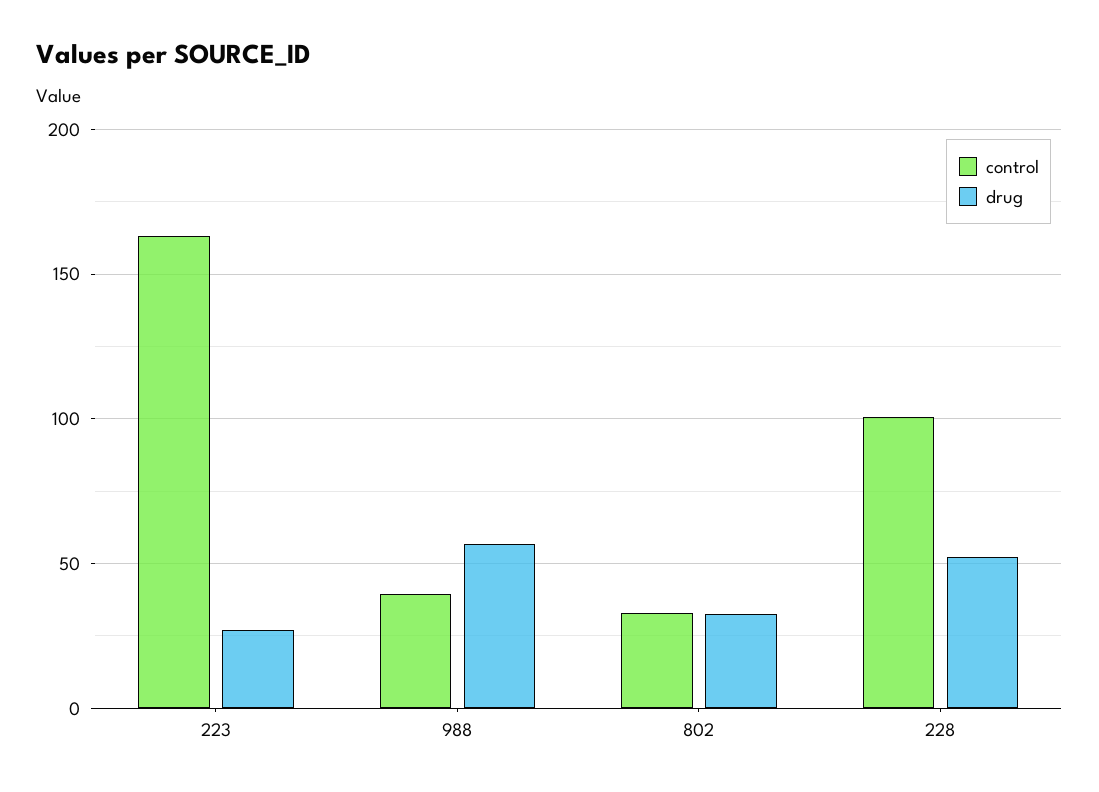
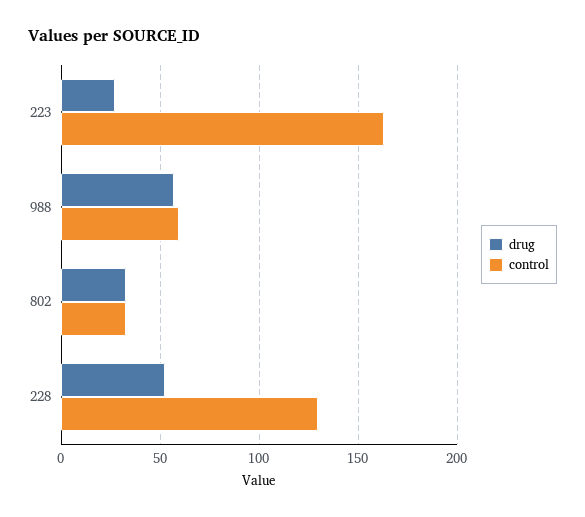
  {
    "control": {
      "223": 165,
-     "988": 40,
+     "988": 60,
      "802": 35,
-     "228": 100
+     "228": 130
    },
    "drug": {
      "223": 25,
      "988": 55,
      "802": 35,
      "228": 50
    }
  }

